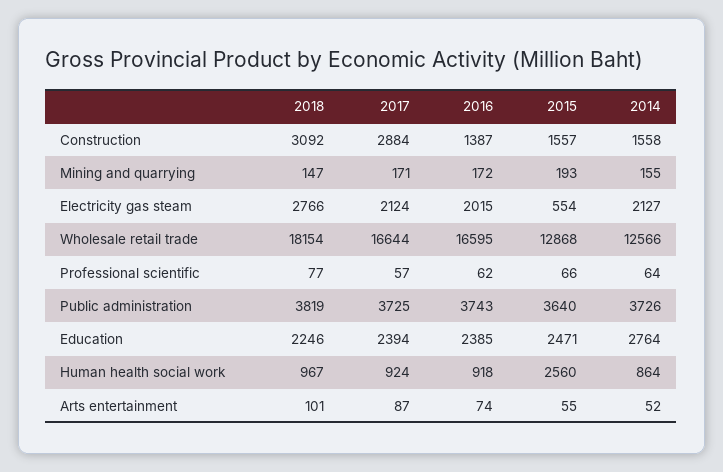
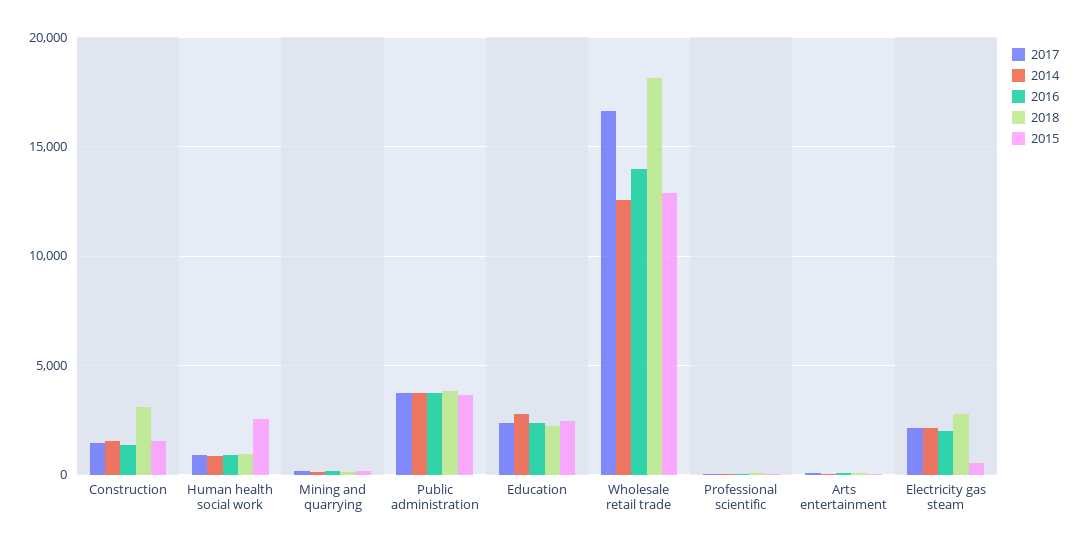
  {
    "2018": {
      "Construction": 3092,
      "Mining and quarrying": 147,
      "Electricity gas steam": 2766,
      "Wholesale retail trade": 18154,
      "Professional scientific": 77,
      "Public administration": 3819,
      "Education": 2246,
      "Human health social work": 967,
      "Arts entertainment": 101
    },
    "2017": {
-     "Construction": 2884,
+     "Construction": 1500,
      "Mining and quarrying": 171,
      "Electricity gas steam": 2124,
      "Wholesale retail trade": 16644,
      "Professional scientific": 57,
      "Public administration": 3725,
      "Education": 2394,
      "Human health social work": 924,
      "Arts entertainment": 87
    },
    "2016": {
      "Construction": 1387,
      "Mining and quarrying": 172,
      "Electricity gas steam": 2015,
-     "Wholesale retail trade": 16595,
+     "Wholesale retail trade": 14000,
      "Professional scientific": 62,
      "Public administration": 3743,
      "Education": 2385,
      "Human health social work": 918,
      "Arts entertainment": 74
    },
    "2015": {
      "Construction": 1557,
      "Mining and quarrying": 193,
      "Electricity gas steam": 554,
      "Wholesale retail trade": 12868,
      "Professional scientific": 66,
      "Public administration": 3640,
      "Education": 2471,
      "Human health social work": 2560,
      "Arts entertainment": 55
    },
    "2014": {
      "Construction": 1558,
      "Mining and quarrying": 155,
      "Electricity gas steam": 2127,
      "Wholesale retail trade": 12566,
      "Professional scientific": 64,
      "Public administration": 3726,
      "Education": 2764,
      "Human health social work": 864,
      "Arts entertainment": 52
    }
  }

